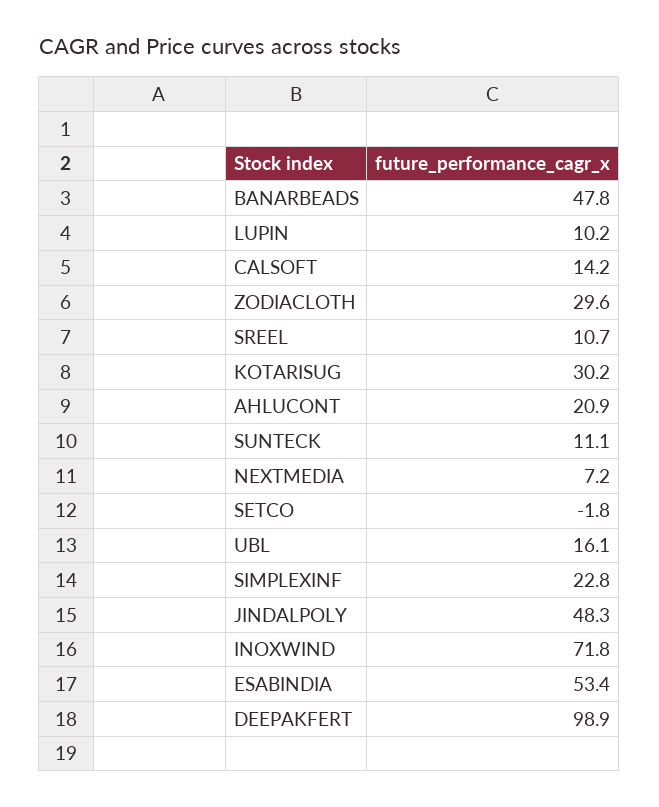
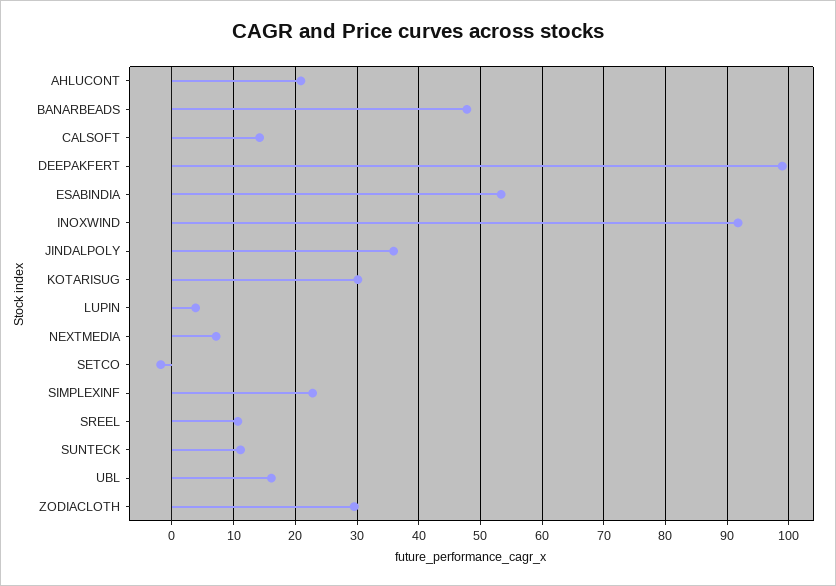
  {
    "BANARBEADS": 47.8,
-   "LUPIN": 10.2,
+   "LUPIN": 4,
    "CALSOFT": 14.2,
    "ZODIACLOTH": 29.6,
    "SREEL": 10.7,
    "KOTARISUG": 30.2,
    "AHLUCONT": 20.9,
    "SUNTECK": 11.1,
    "NEXTMEDIA": 7.2,
    "SETCO": -1.8,
    "UBL": 16.1,
    "SIMPLEXINF": 22.8,
-   "JINDALPOLY": 48.3,
+   "JINDALPOLY": 36,
-   "INOXWIND": 71.8,
+   "INOXWIND": 92,
    "ESABINDIA": 53.4,
    "DEEPAKFERT": 98.9
  }

